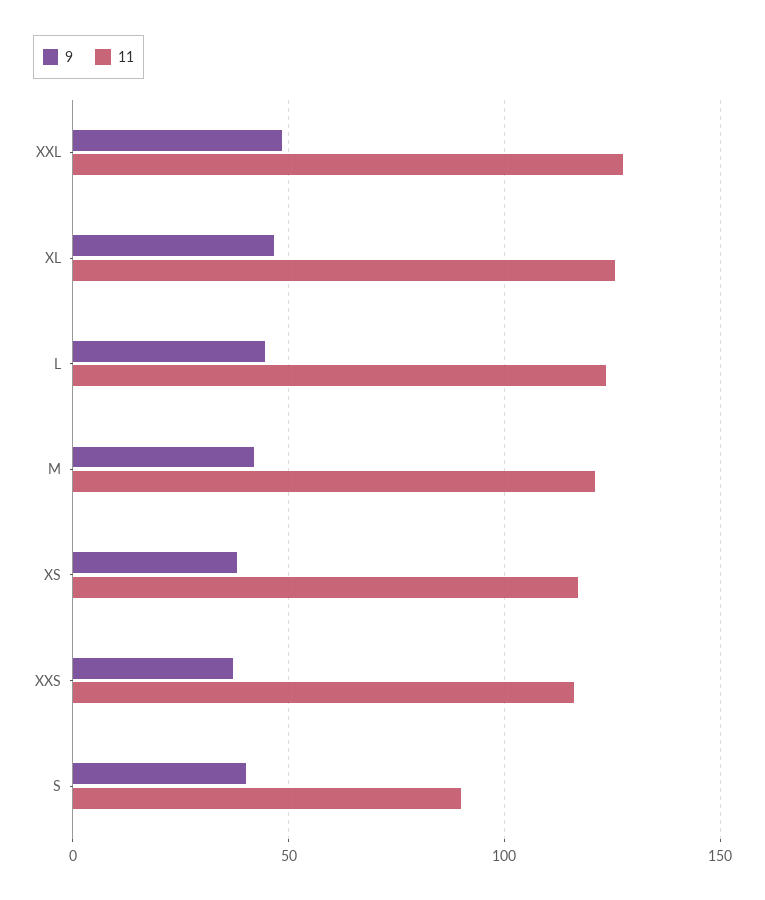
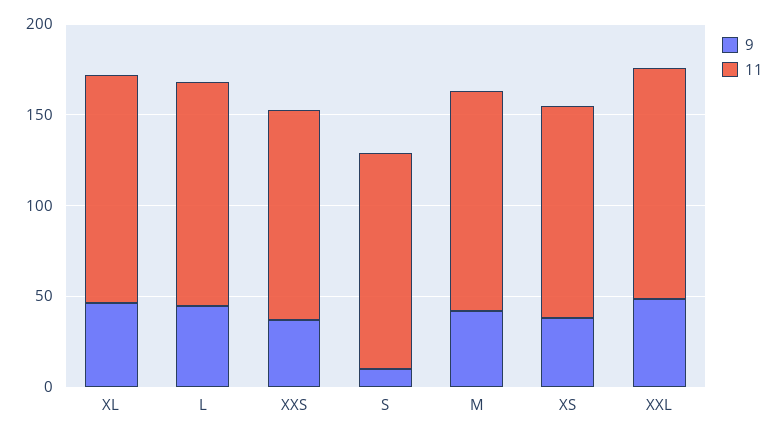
  {
    "9": {
      "XXL": 50,
      "XL": 45,
      "L": 45,
      "M": 40,
      "XS": 40,
      "XXS": 35,
-     "S": 40
+     "S": 10
    },
    "11": {
      "XXL": 130,
      "XL": 125,
      "L": 125,
      "M": 120,
      "XS": 115,
      "XXS": 115,
-     "S": 90
+     "S": 120
    }
  }

